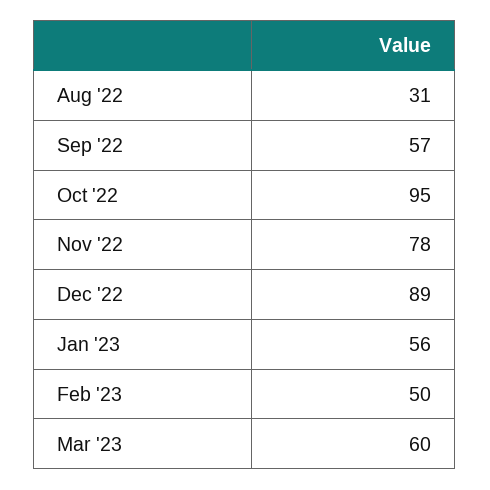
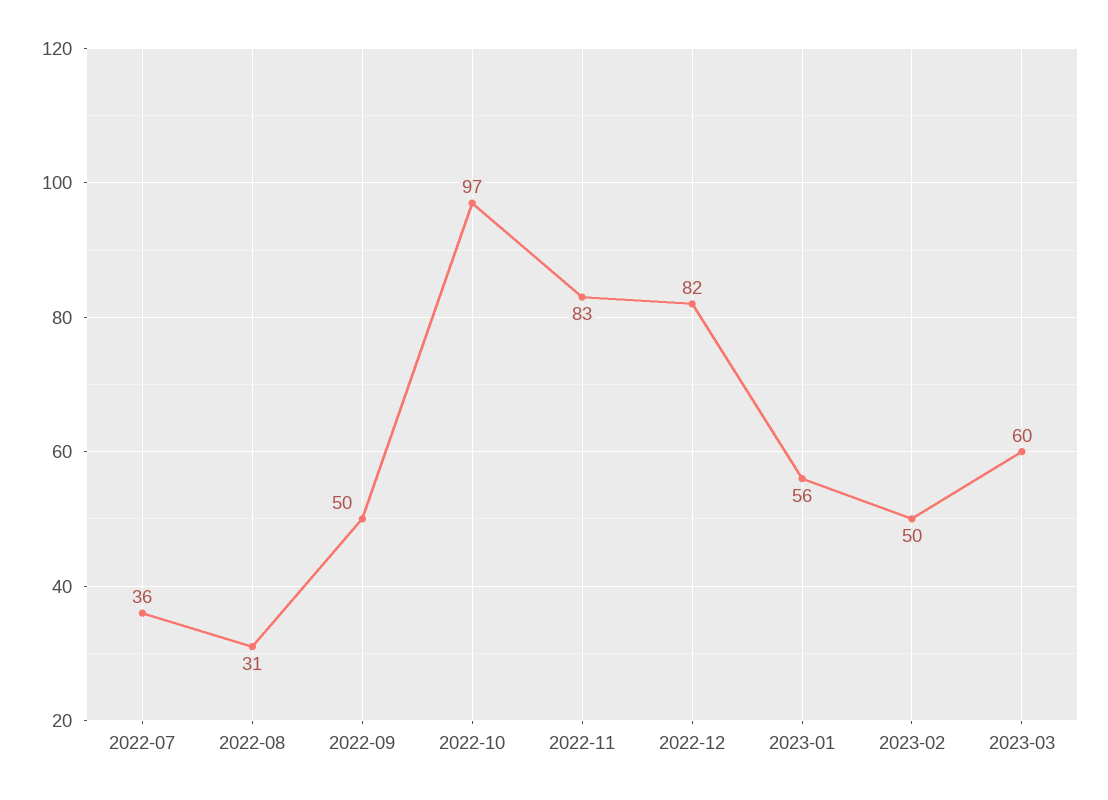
  {
    "Aug '22": 31,
-   "Sep '22": 57,
+   "Sep '22": 50,
-   "Oct '22": 95,
+   "Oct '22": 97,
-   "Nov '22": 78,
+   "Nov '22": 83,
-   "Dec '22": 89,
+   "Dec '22": 82,
    "Jan '23": 56,
    "Feb '23": 50,
-   "Mar '23": 60
+   "Mar '23": 60,
+   "2022-07": 36
  }

